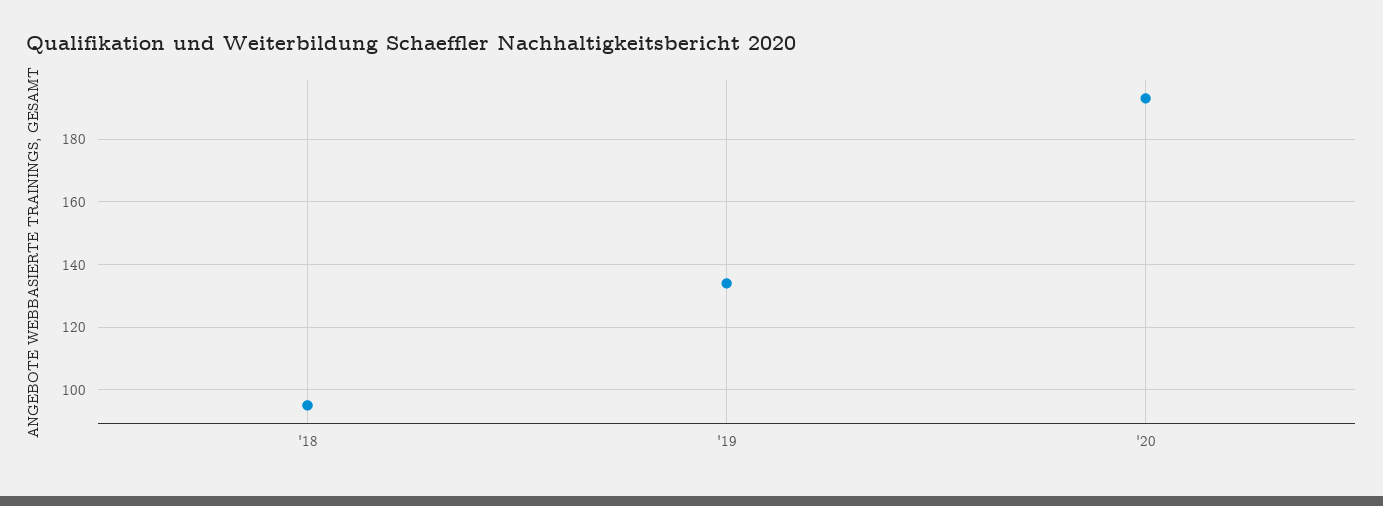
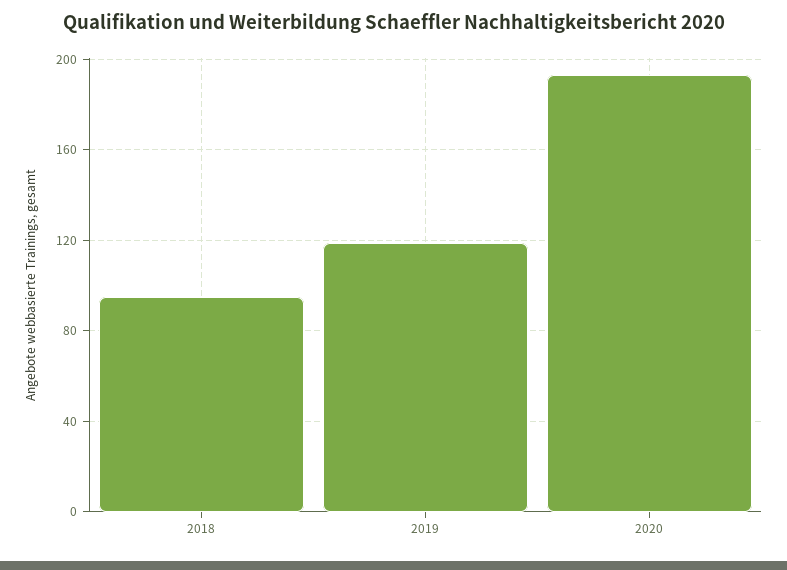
  {
    "'18": 95,
-   "'19": 135,
+   "'19": 120,
    "'20": 195
  }

